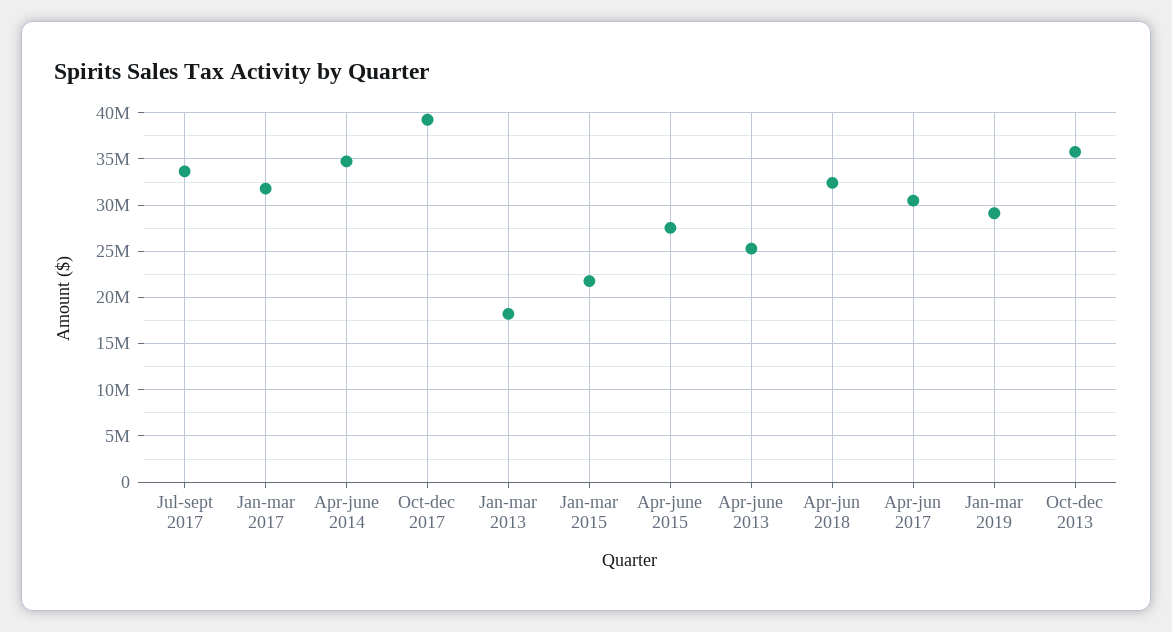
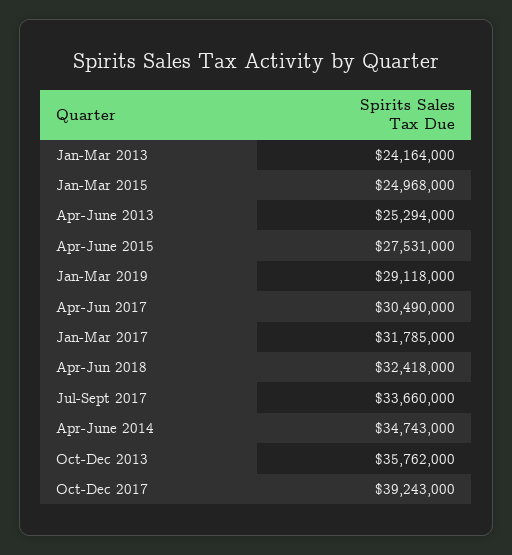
  {
    "Jul-sept 2017": 33660000,
    "Jan-mar 2017": 31785000,
    "Apr-june 2014": 34743000,
    "Oct-dec 2017": 39243000,
-   "Jan-mar 2013": 18000000,
+   "Jan-mar 2013": 24164000,
-   "Jan-mar 2015": 22000000,
+   "Jan-mar 2015": 24968000,
    "Apr-june 2015": 27531000,
    "Apr-june 2013": 25294000,
    "Apr-jun 2018": 32418000,
    "Apr-jun 2017": 30490000,
    "Jan-mar 2019": 29118000,
    "Oct-dec 2013": 35762000
  }

